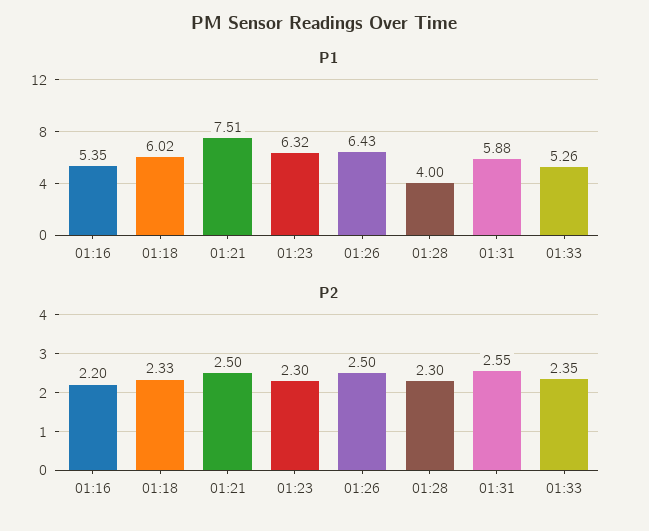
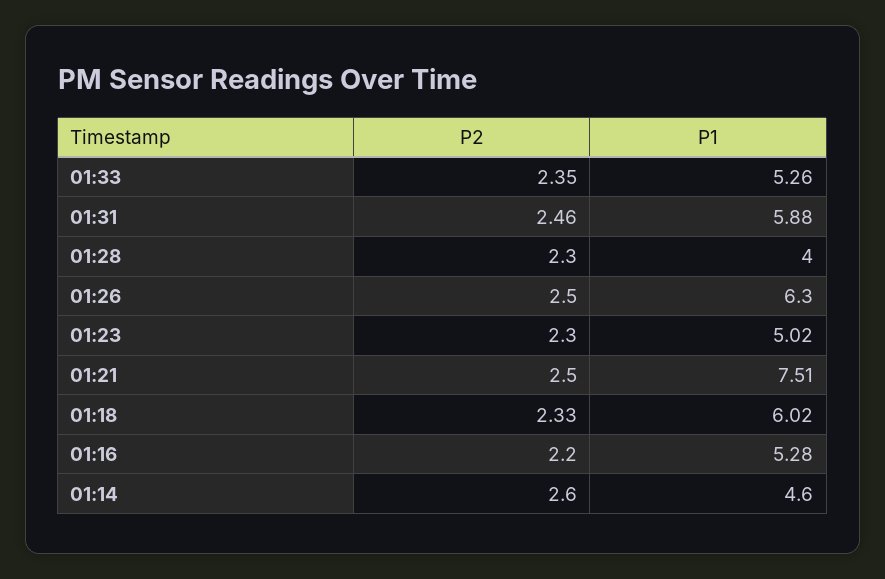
  {
    "P1": {
-     "01:16": 5.35,
+     "01:16": 5.28,
      "01:18": 6.02,
      "01:21": 7.51,
-     "01:23": 6.32,
+     "01:23": 5.02,
-     "01:26": 6.43,
+     "01:26": 6.3,
      "01:28": 4,
      "01:31": 5.88,
-     "01:33": 5.26
+     "01:33": 5.26,
+     "01:14": 4.6
    },
    "P2": {
      "01:16": 2.2,
      "01:18": 2.33,
      "01:21": 2.5,
      "01:23": 2.3,
      "01:26": 2.5,
      "01:28": 2.3,
-     "01:31": 2.55,
+     "01:31": 2.46,
-     "01:33": 2.35
+     "01:33": 2.35,
+     "01:14": 2.6
    }
  }

